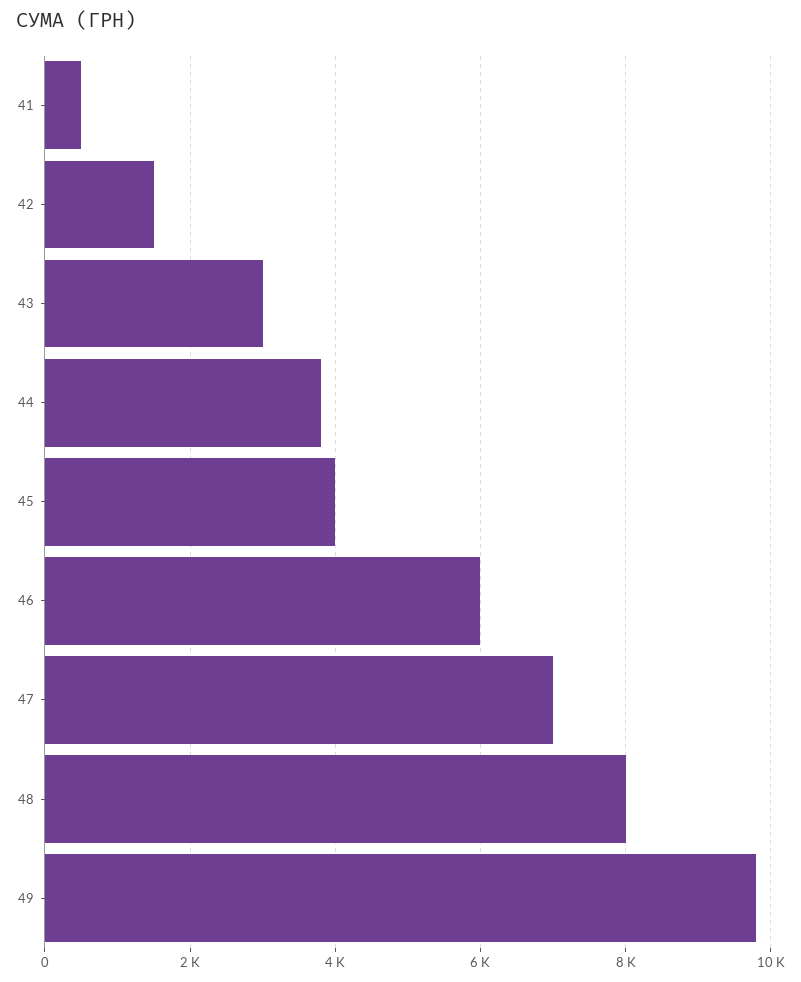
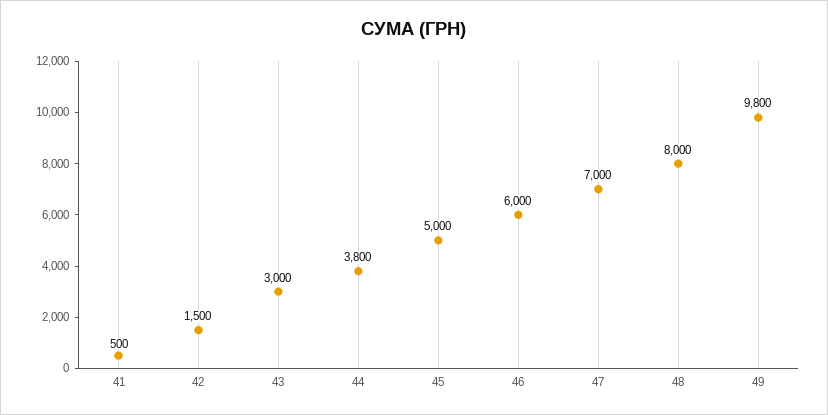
  {
    "41": 500,
    "42": 1500,
    "43": 3000,
    "44": 3800,
-   "45": 4000,
+   "45": 5000,
    "46": 6000,
    "47": 7000,
    "48": 8000,
    "49": 9800
  }

